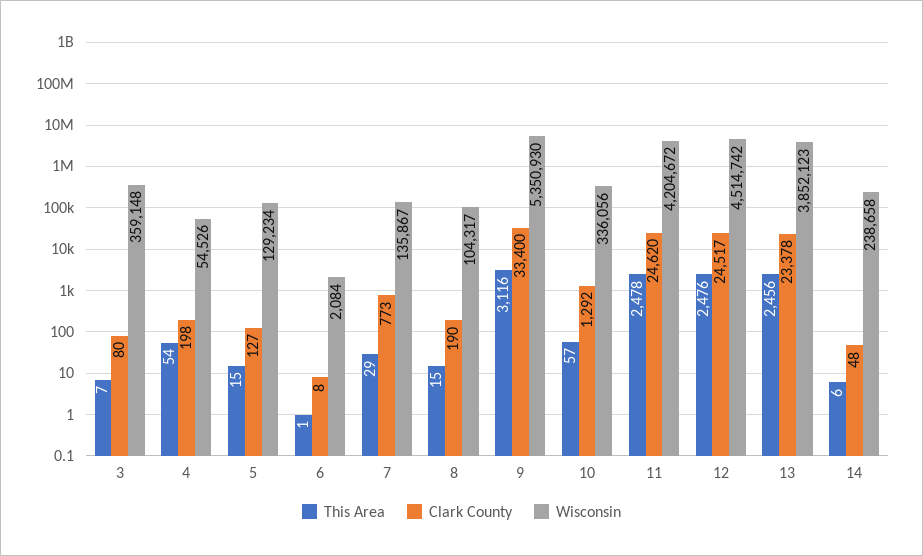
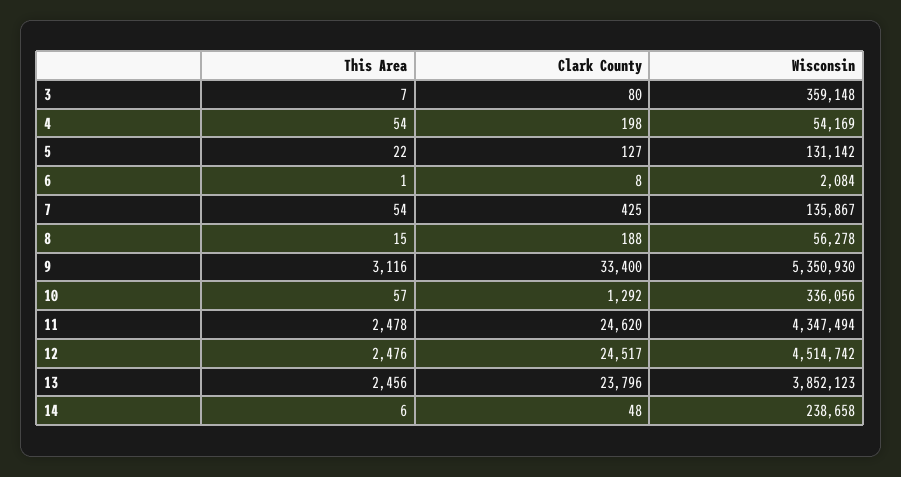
  {
    "This Area": {
      "3": 7,
      "4": 54,
-     "5": 15,
+     "5": 22,
      "6": 1,
-     "7": 29,
+     "7": 54,
      "8": 15,
      "9": 3116,
      "10": 57,
      "11": 2478,
      "12": 2476,
      "13": 2456,
      "14": 6
    },
    "Clark County": {
      "3": 80,
      "4": 198,
      "5": 127,
      "6": 8,
-     "7": 773,
+     "7": 425,
-     "8": 190,
+     "8": 188,
      "9": 33400,
      "10": 1292,
      "11": 24620,
      "12": 24517,
-     "13": 23378,
+     "13": 23796,
      "14": 48
    },
    "Wisconsin": {
      "3": 359148,
-     "4": 54526,
+     "4": 54169,
-     "5": 129234,
+     "5": 131142,
      "6": 2084,
      "7": 135867,
-     "8": 104317,
+     "8": 56278,
      "9": 5350930,
      "10": 336056,
-     "11": 4204672,
+     "11": 4347494,
      "12": 4514742,
      "13": 3852123,
      "14": 238658
    }
  }

